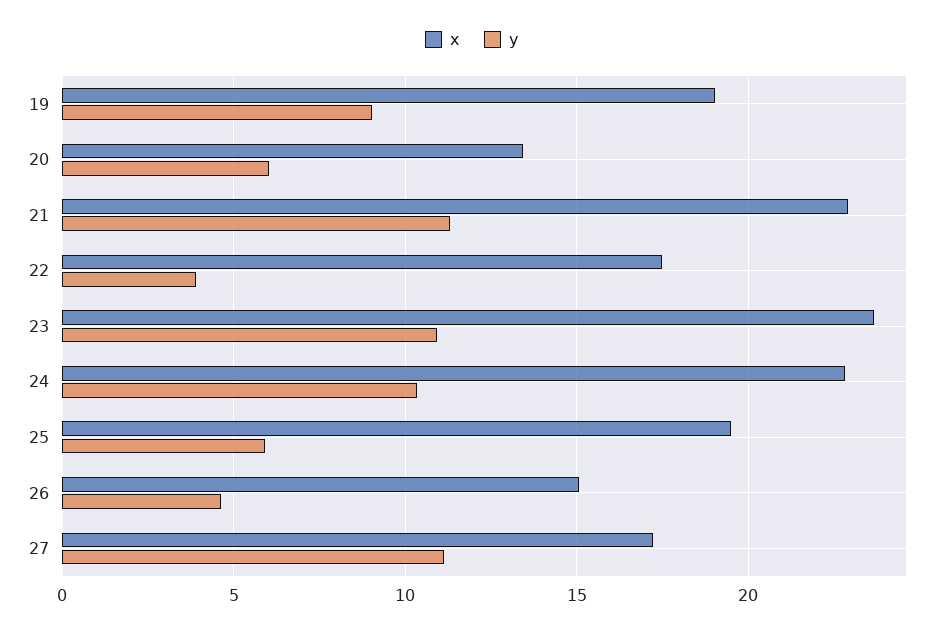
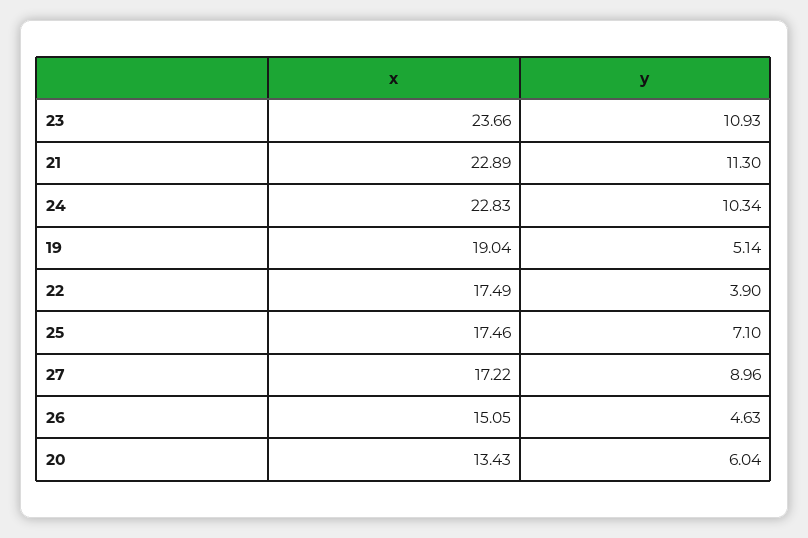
  {
    "x": {
      "19": 19.04,
      "20": 13.43,
      "21": 22.89,
      "22": 17.49,
      "23": 23.66,
      "24": 22.83,
-     "25": 19.5,
+     "25": 17.46,
      "26": 15.05,
      "27": 17.22
    },
    "y": {
-     "19": 9,
+     "19": 5.14,
      "20": 6.04,
      "21": 11.3,
      "22": 3.9,
      "23": 10.93,
      "24": 10.34,
-     "25": 6,
+     "25": 7.1,
      "26": 4.63,
-     "27": 11
+     "27": 8.96
    }
  }

